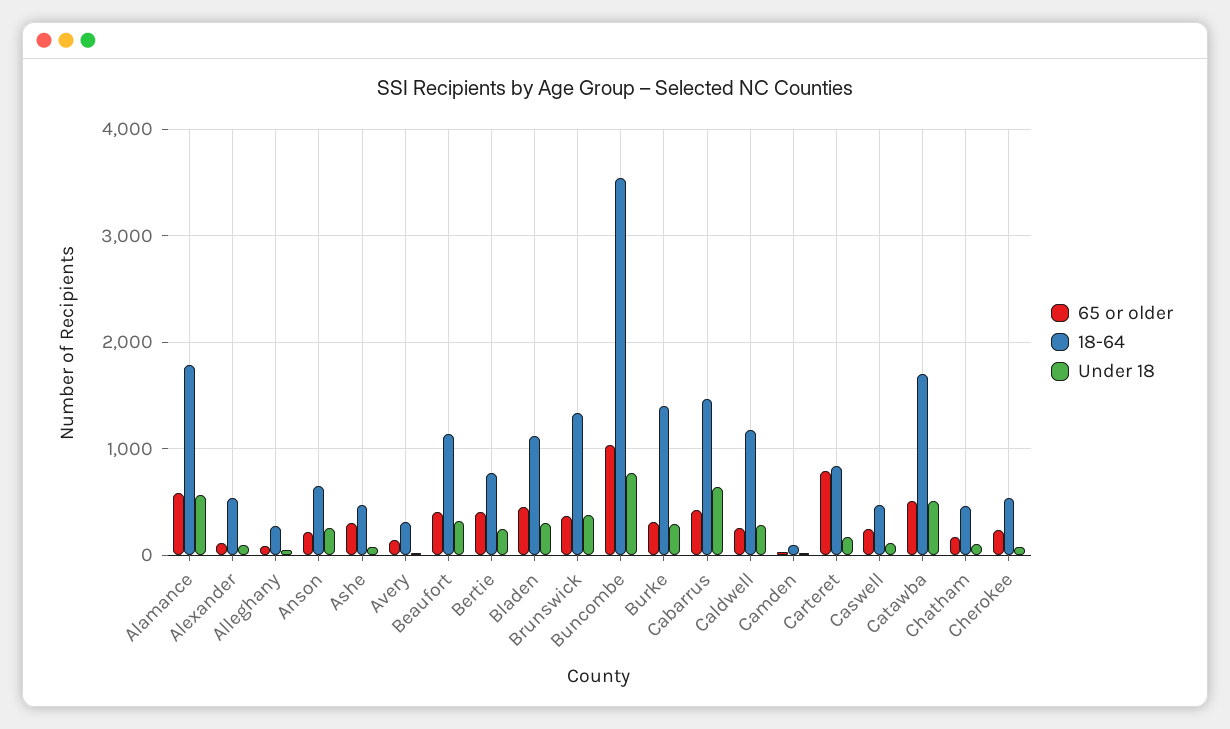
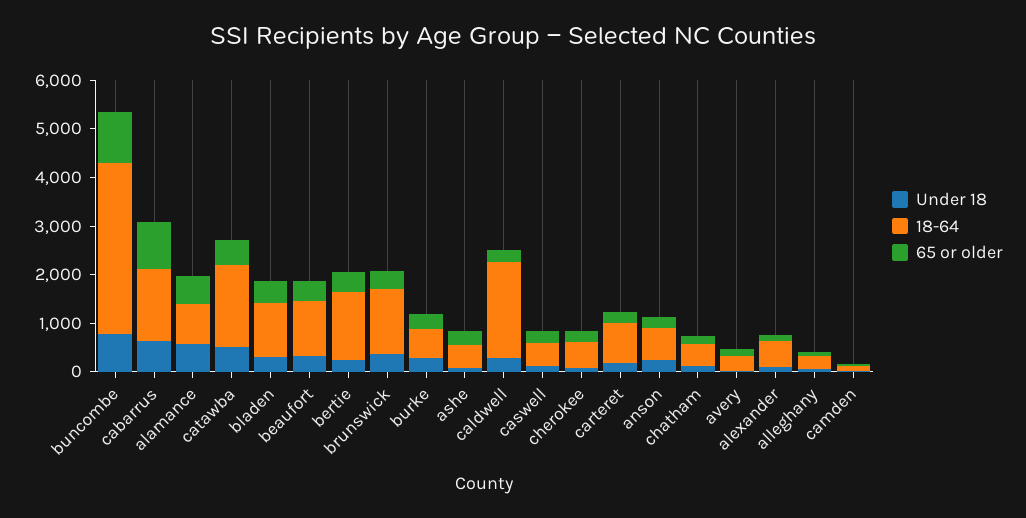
  {
    "65 or older": {
      "Alamance": 600,
      "Alexander": 100,
      "Alleghany": 100,
      "Anson": 200,
      "Ashe": 300,
      "Avery": 100,
      "Beaufort": 400,
      "Bertie": 400,
      "Bladen": 500,
      "Brunswick": 400,
      "Buncombe": 1000,
      "Burke": 300,
-     "Cabarrus": 400,
+     "Cabarrus": 1000,
      "Caldwell": 300,
      "Camden": 0,
-     "Carteret": 800,
+     "Carteret": 200,
      "Caswell": 200,
      "Catawba": 500,
      "Chatham": 200,
      "Cherokee": 200
    },
    "18-64": {
-     "Alamance": 1800,
+     "Alamance": 800,
      "Alexander": 500,
      "Alleghany": 300,
      "Anson": 600,
      "Ashe": 500,
      "Avery": 300,
      "Beaufort": 1100,
-     "Bertie": 800,
+     "Bertie": 1400,
      "Bladen": 1100,
      "Brunswick": 1300,
      "Buncombe": 3500,
-     "Burke": 1400,
+     "Burke": 600,
      "Cabarrus": 1500,
-     "Caldwell": 1200,
+     "Caldwell": 2000,
      "Camden": 100,
      "Carteret": 800,
      "Caswell": 500,
      "Catawba": 1700,
      "Chatham": 500,
      "Cherokee": 500
    },
    "Under 18": {
      "Alamance": 600,
      "Alexander": 100,
      "Alleghany": 0,
      "Anson": 300,
      "Ashe": 100,
      "Avery": 0,
      "Beaufort": 300,
      "Bertie": 200,
      "Bladen": 300,
      "Brunswick": 400,
      "Buncombe": 800,
      "Burke": 300,
      "Cabarrus": 600,
      "Caldwell": 300,
      "Camden": 0,
      "Carteret": 200,
      "Caswell": 100,
      "Catawba": 500,
      "Chatham": 100,
      "Cherokee": 100
    }
  }

